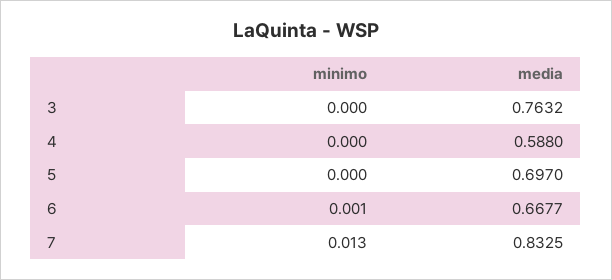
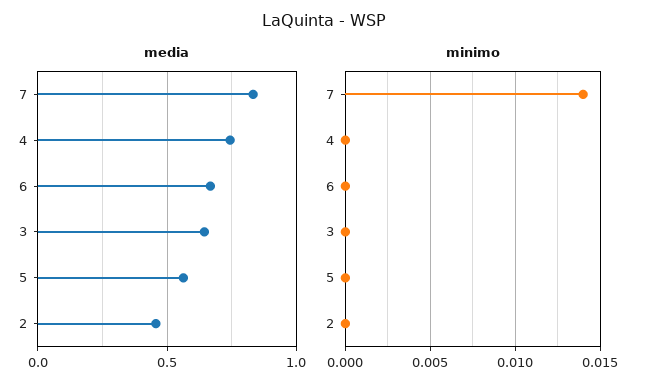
  {
    "minimo": {
      "3": 0,
      "4": 0,
      "5": 0,
-     "6": 0.001,
+     "6": 0,
-     "7": 0.013
+     "7": 0.014,
+     "2": 0
    },
    "media": {
-     "3": 0.7632,
+     "3": 0.65,
-     "4": 0.588,
+     "4": 0.75,
-     "5": 0.697,
+     "5": 0.55,
      "6": 0.6677,
-     "7": 0.8325
+     "7": 0.8325,
+     "2": 0.45
    }
  }

